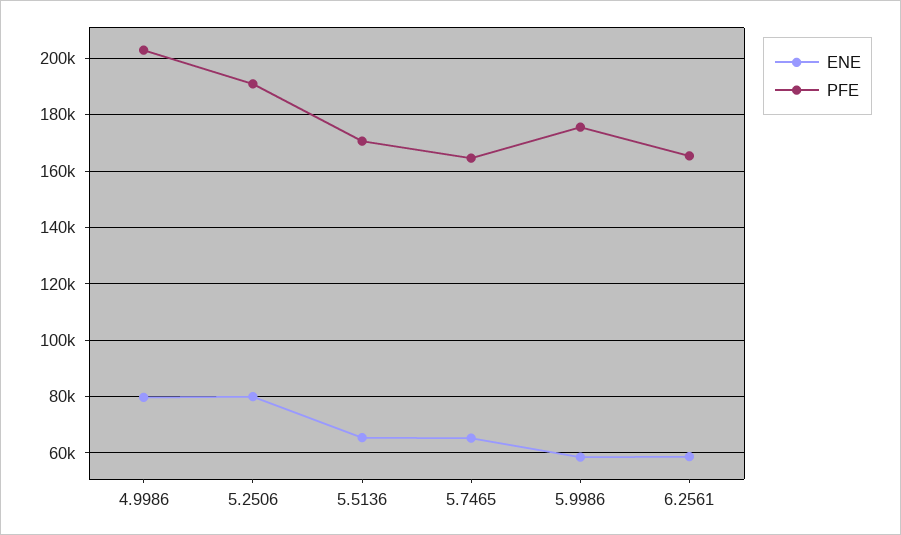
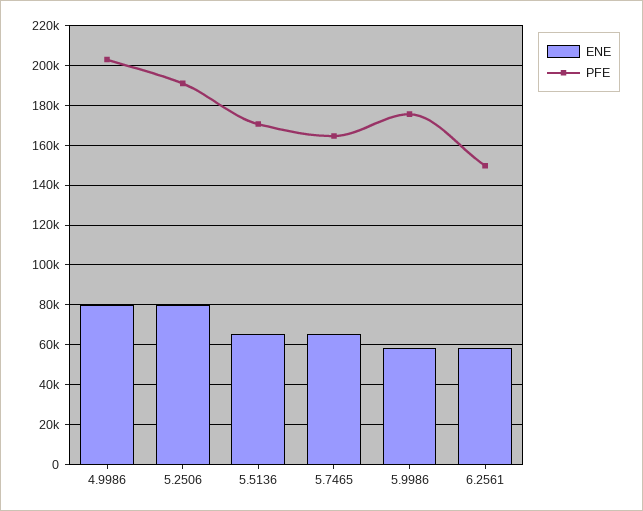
  {
    "ENE": {
      "4.9986": 80000,
      "5.2506": 80000,
      "5.5136": 65000,
      "5.7465": 65000,
      "5.9986": 57500,
      "6.2561": 57500
    },
    "PFE": {
      "4.9986": 202500,
      "5.2506": 190000,
      "5.5136": 170000,
      "5.7465": 165000,
      "5.9986": 175000,
-     "6.2561": 165000
+     "6.2561": 150000
    }
  }

